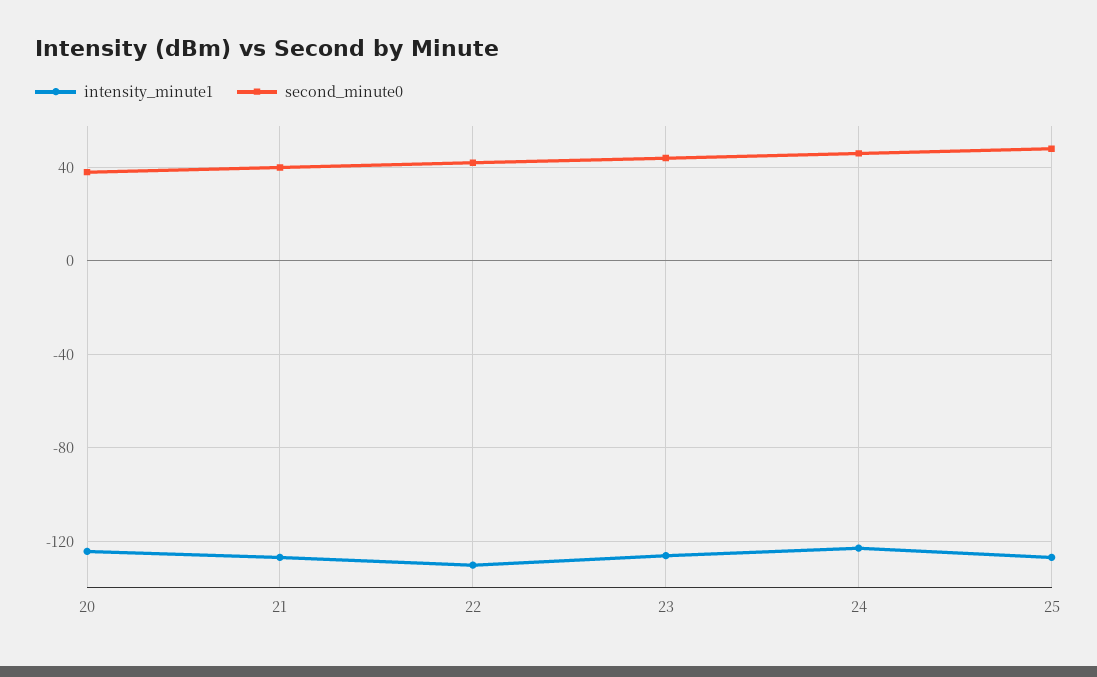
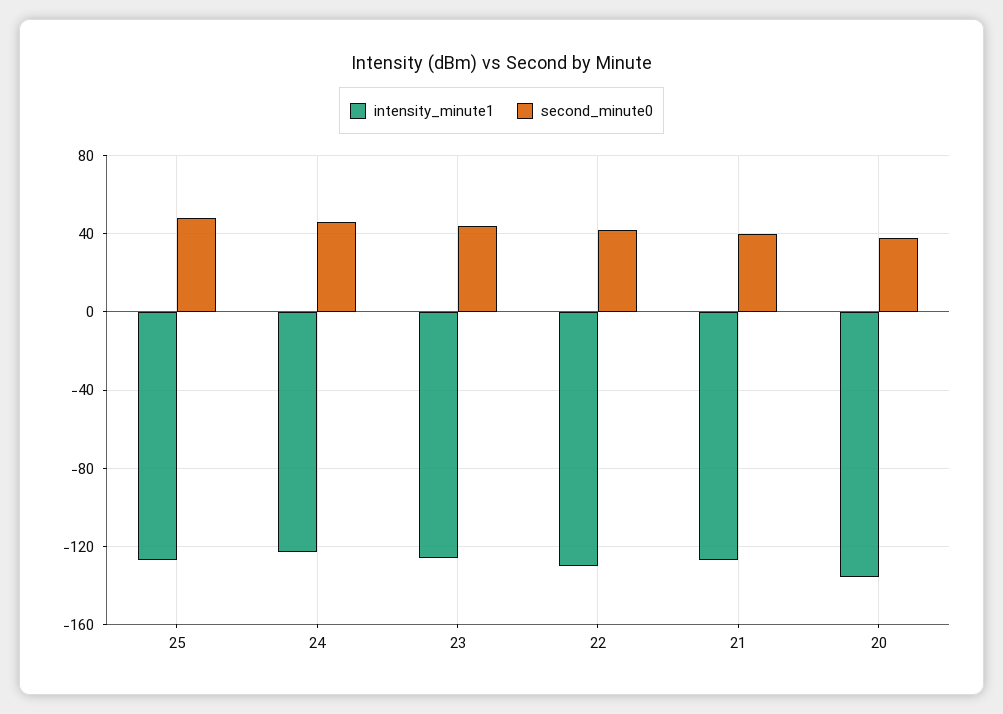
  {
    "intensity_minute1": {
-     "20": -125,
+     "20": -135,
      "21": -125,
      "22": -130,
      "23": -125,
      "24": -125,
      "25": -125
    },
    "second_minute0": {
      "20": 40,
      "21": 40,
      "22": 40,
      "23": 45,
      "24": 45,
      "25": 50
    }
  }

